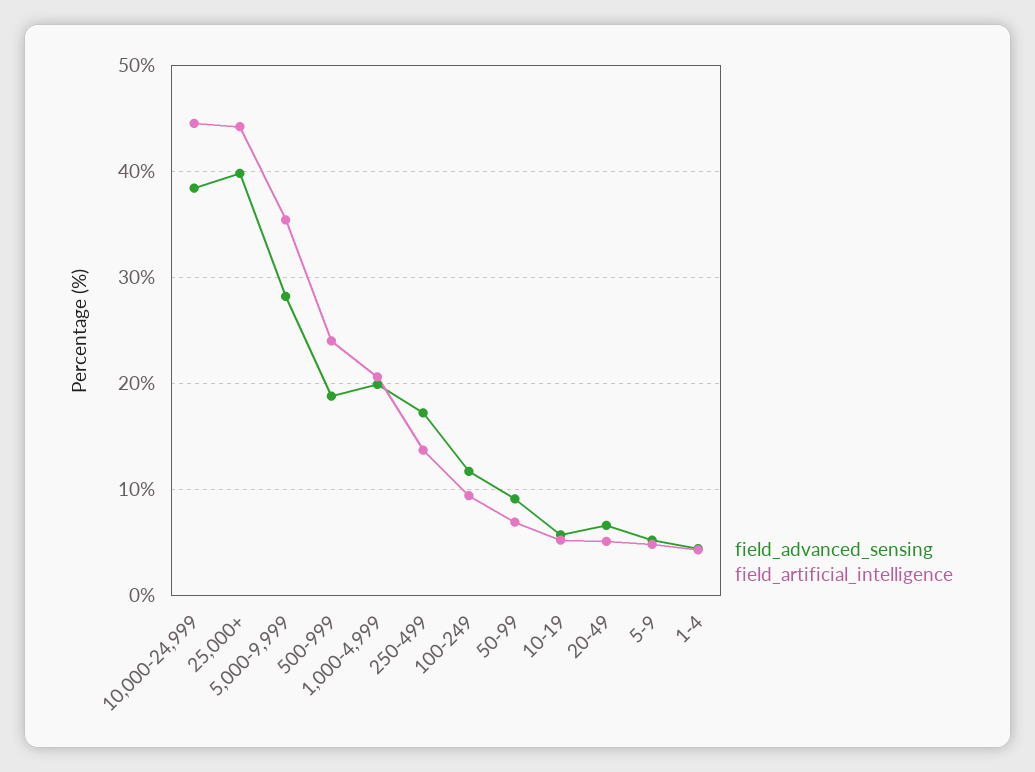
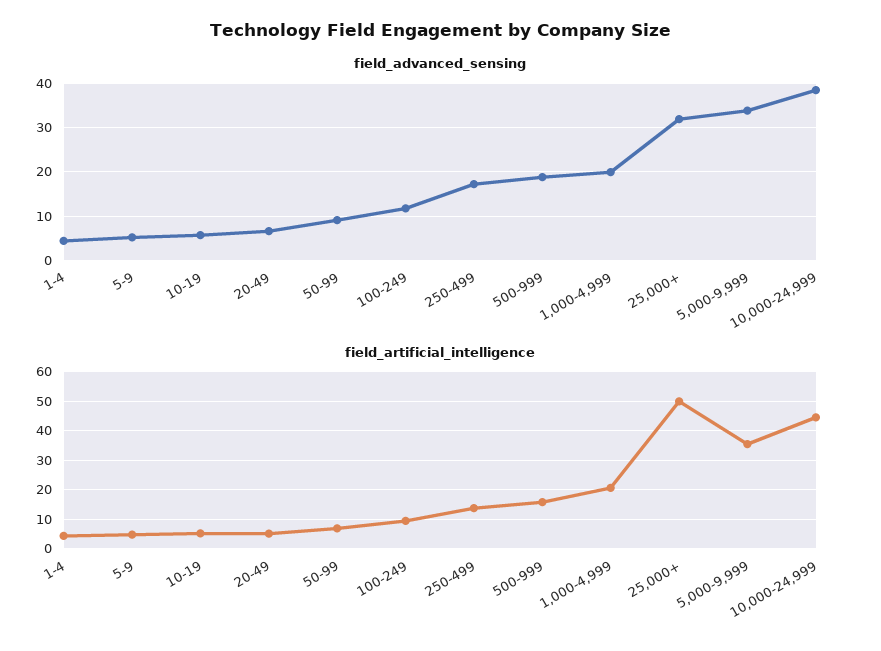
  {
    "field_advanced_sensing": {
      "10,000-24,999": 38,
-     "25,000+": 40,
+     "25,000+": 32,
-     "5,000-9,999": 28,
+     "5,000-9,999": 34,
      "500-999": 19,
      "1,000-4,999": 20,
      "250-499": 17,
      "100-249": 12,
      "50-99": 9,
      "10-19": 6,
      "20-49": 7,
      "5-9": 5,
      "1-4": 4
    },
    "field_artificial_intelligence": {
      "10,000-24,999": 45,
-     "25,000+": 44,
+     "25,000+": 50,
      "5,000-9,999": 35,
-     "500-999": 24,
+     "500-999": 15,
      "1,000-4,999": 21,
      "250-499": 14,
      "100-249": 9,
      "50-99": 7,
      "10-19": 5,
      "20-49": 5,
      "5-9": 5,
      "1-4": 4
    }
  }

